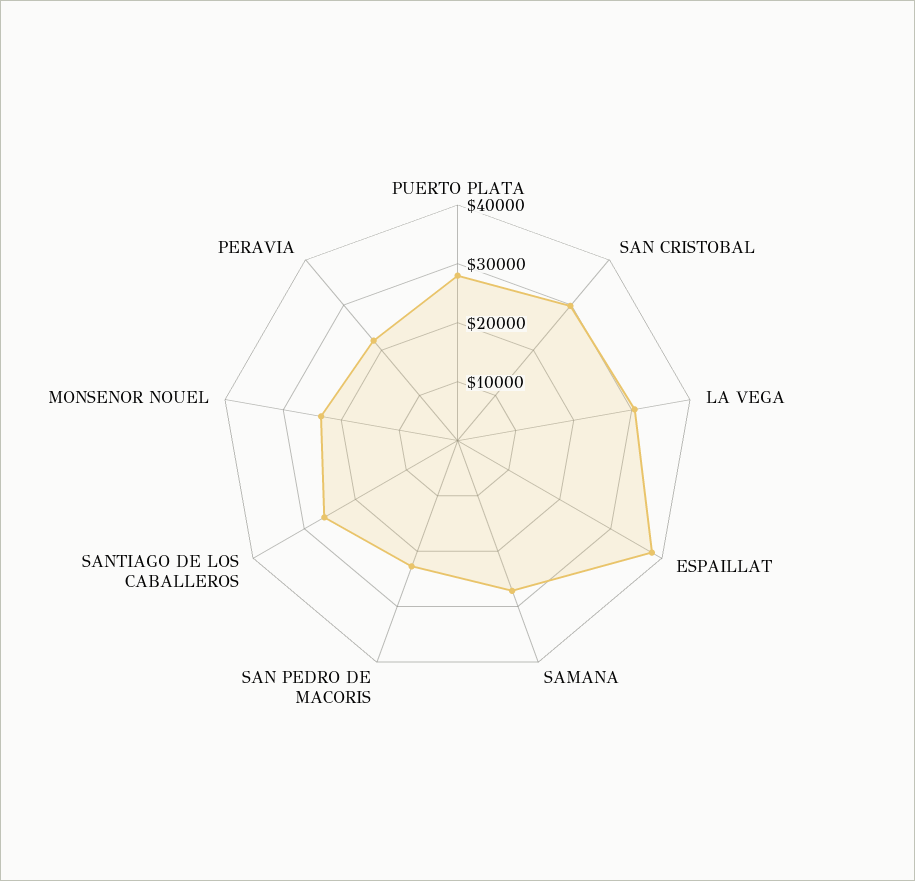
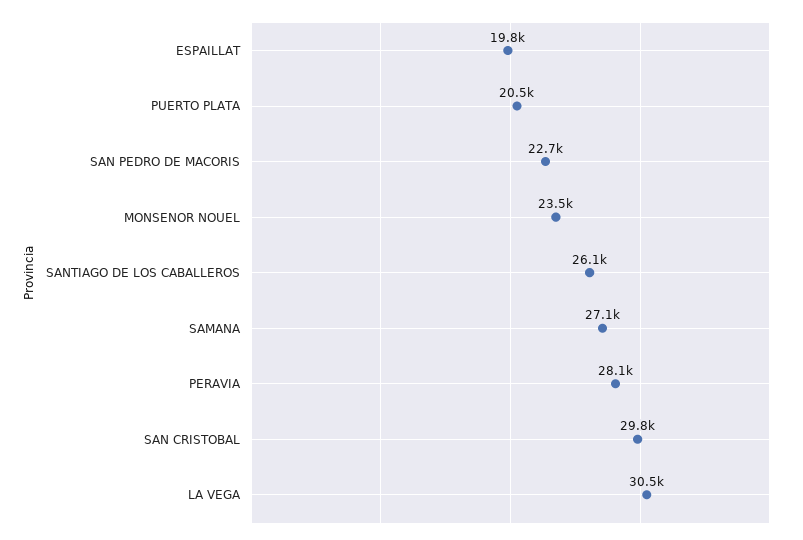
  {
-   "PUERTO PLATA": 28000,
+   "PUERTO PLATA": 20500,
    "SAN CRISTOBAL": 29800,
    "LA VEGA": 30500,
-   "ESPAILLAT": 38000,
+   "ESPAILLAT": 19800,
    "SAMANA": 27100,
    "SAN PEDRO DE MACORIS": 22700,
    "SANTIAGO DE LOS CABALLEROS": 26100,
    "MONSENOR NOUEL": 23500,
-   "PERAVIA": 22000
+   "PERAVIA": 28100
  }

